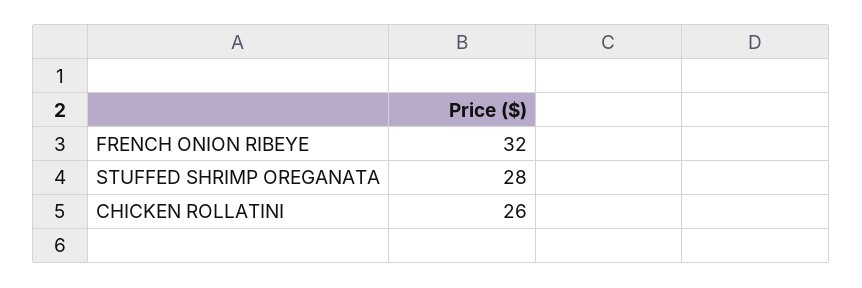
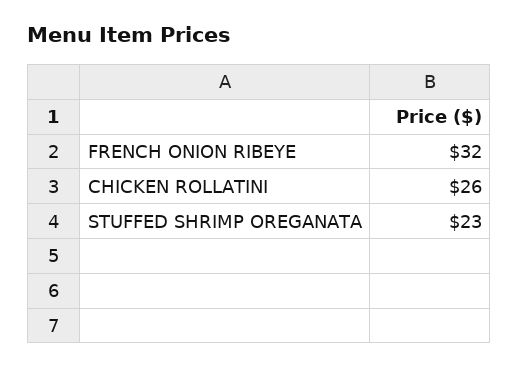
  {
    "FRENCH ONION RIBEYE": 32,
-   "STUFFED SHRIMP OREGANATA": 28,
+   "STUFFED SHRIMP OREGANATA": 23,
    "CHICKEN ROLLATINI": 26
  }

